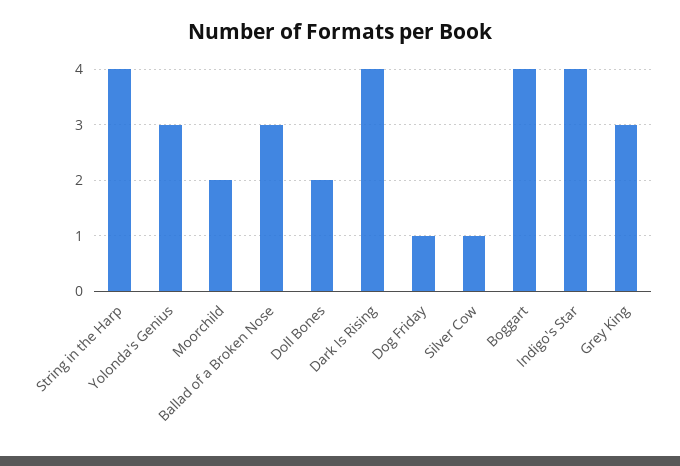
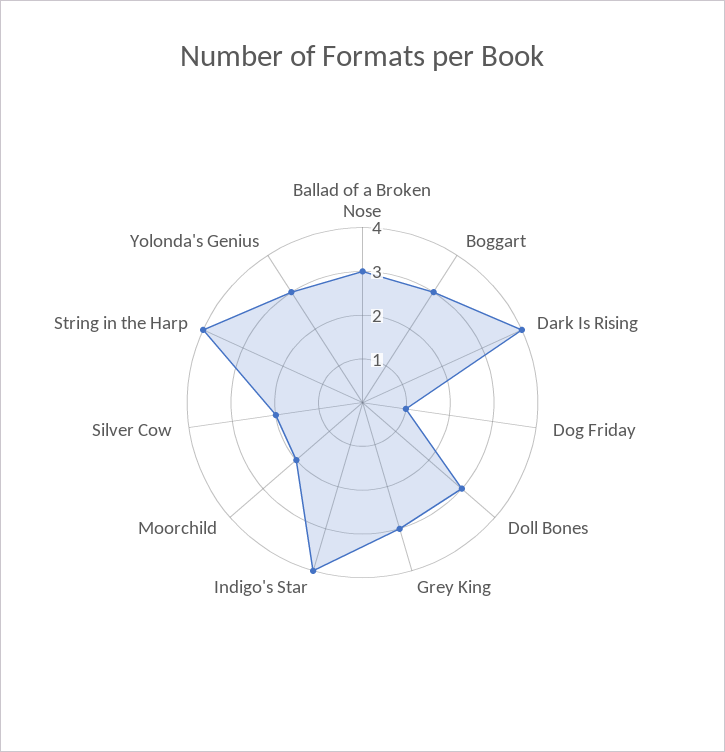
  {
    "String in the Harp": 4,
    "Yolonda's Genius": 3,
    "Moorchild": 2,
    "Ballad of a Broken Nose": 3,
-   "Doll Bones": 2,
+   "Doll Bones": 3,
    "Dark Is Rising": 4,
    "Dog Friday": 1,
-   "Silver Cow": 1,
+   "Silver Cow": 2,
-   "Boggart": 4,
+   "Boggart": 3,
    "Indigo's Star": 4,
    "Grey King": 3
  }

